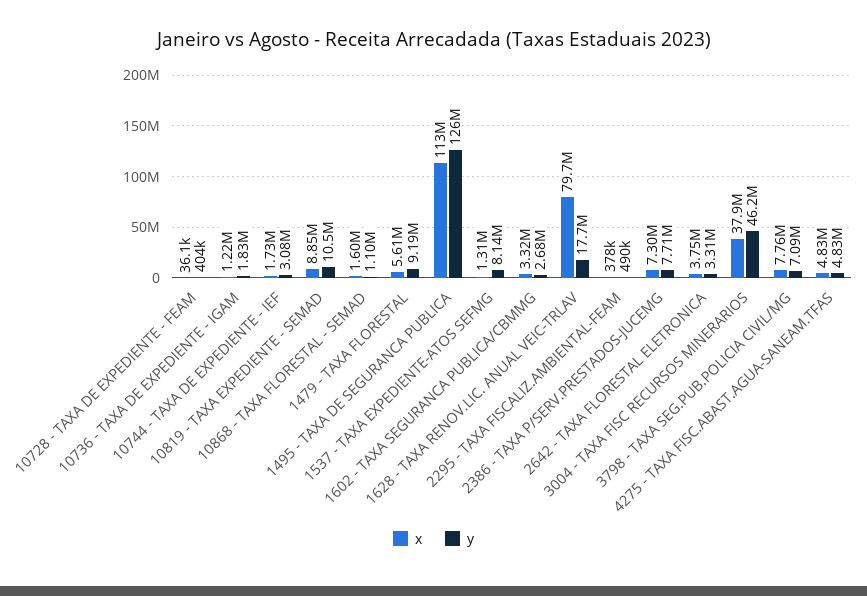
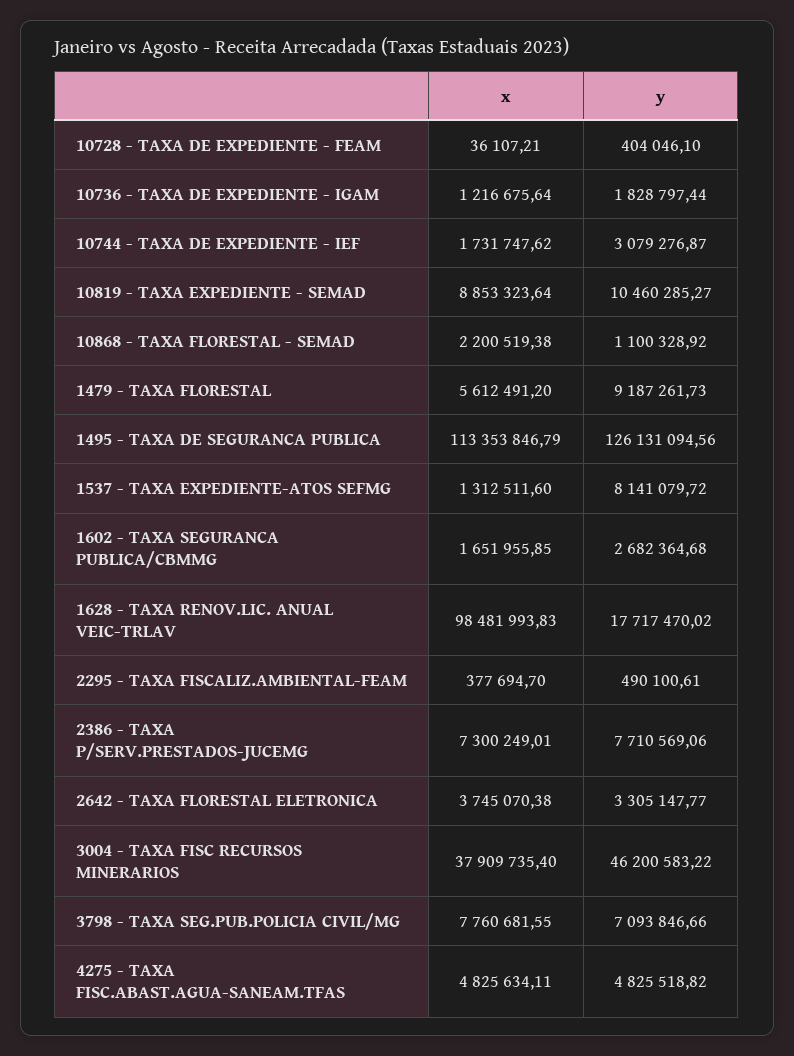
  {
    "x": {
      "10728 - TAXA DE EXPEDIENTE - FEAM": 36107.21,
      "10736 - TAXA DE EXPEDIENTE - IGAM": 1216675.64,
      "10744 - TAXA DE EXPEDIENTE - IEF": 1731747.62,
      "10819 - TAXA EXPEDIENTE - SEMAD": 8853323.64,
-     "10868 - TAXA FLORESTAL - SEMAD": 1600000,
+     "10868 - TAXA FLORESTAL - SEMAD": 2200519.38,
      "1479 - TAXA FLORESTAL": 5612491.2,
      "1495 - TAXA DE SEGURANCA PUBLICA": 113353846.79,
      "1537 - TAXA EXPEDIENTE-ATOS SEFMG": 1312511.6,
-     "1602 - TAXA SEGURANCA PUBLICA/CBMMG": 3320000,
+     "1602 - TAXA SEGURANCA PUBLICA/CBMMG": 1651955.85,
-     "1628 - TAXA RENOV.LIC. ANUAL VEIC-TRLAV": 79700000,
+     "1628 - TAXA RENOV.LIC. ANUAL VEIC-TRLAV": 98481993.83,
      "2295 - TAXA FISCALIZ.AMBIENTAL-FEAM": 377694.7,
      "2386 - TAXA P/SERV.PRESTADOS-JUCEMG": 7300249.01,
      "2642 - TAXA FLORESTAL ELETRONICA": 3745070.38,
      "3004 - TAXA FISC RECURSOS MINERARIOS": 37909735.4,
      "3798 - TAXA SEG.PUB.POLICIA CIVIL/MG": 7760681.55,
      "4275 - TAXA FISC.ABAST.AGUA-SANEAM.TFAS": 4825634.11
    },
    "y": {
      "10728 - TAXA DE EXPEDIENTE - FEAM": 404046.1,
      "10736 - TAXA DE EXPEDIENTE - IGAM": 1828797.44,
      "10744 - TAXA DE EXPEDIENTE - IEF": 3079276.87,
      "10819 - TAXA EXPEDIENTE - SEMAD": 10460285.27,
      "10868 - TAXA FLORESTAL - SEMAD": 1100328.92,
      "1479 - TAXA FLORESTAL": 9187261.73,
      "1495 - TAXA DE SEGURANCA PUBLICA": 126131094.56,
      "1537 - TAXA EXPEDIENTE-ATOS SEFMG": 8141079.72,
      "1602 - TAXA SEGURANCA PUBLICA/CBMMG": 2682364.68,
      "1628 - TAXA RENOV.LIC. ANUAL VEIC-TRLAV": 17717470.02,
      "2295 - TAXA FISCALIZ.AMBIENTAL-FEAM": 490100.61,
      "2386 - TAXA P/SERV.PRESTADOS-JUCEMG": 7710569.06,
      "2642 - TAXA FLORESTAL ELETRONICA": 3305147.77,
      "3004 - TAXA FISC RECURSOS MINERARIOS": 46200583.22,
      "3798 - TAXA SEG.PUB.POLICIA CIVIL/MG": 7093846.66,
      "4275 - TAXA FISC.ABAST.AGUA-SANEAM.TFAS": 4825518.82
    }
  }

